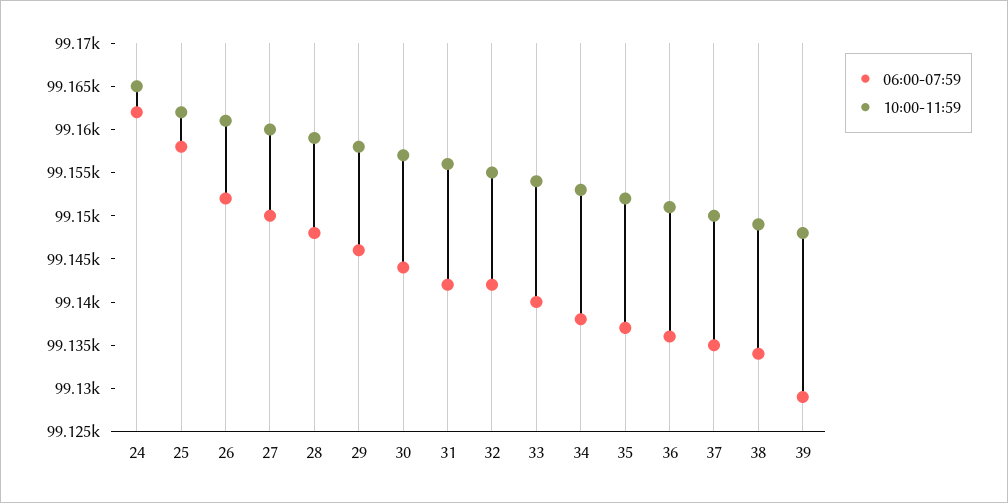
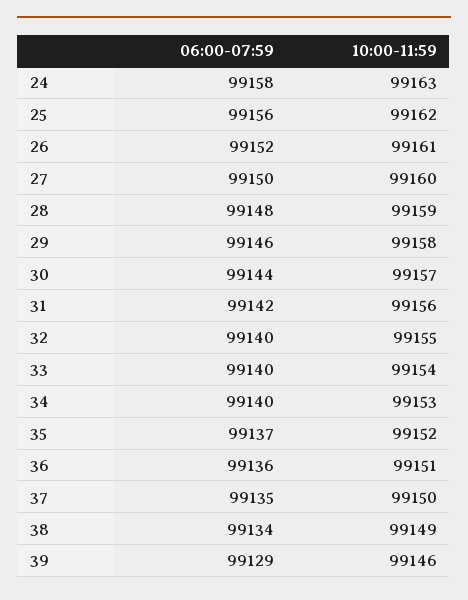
  {
    "06:00-07:59": {
-     "24": 99162,
+     "24": 99158,
-     "25": 99158,
+     "25": 99156,
      "26": 99152,
      "27": 99150,
      "28": 99148,
      "29": 99146,
      "30": 99144,
      "31": 99142,
-     "32": 99142,
+     "32": 99140,
      "33": 99140,
-     "34": 99138,
+     "34": 99140,
      "35": 99137,
      "36": 99136,
      "37": 99135,
      "38": 99134,
      "39": 99129
    },
    "10:00-11:59": {
-     "24": 99165,
+     "24": 99163,
      "25": 99162,
      "26": 99161,
      "27": 99160,
      "28": 99159,
      "29": 99158,
      "30": 99157,
      "31": 99156,
      "32": 99155,
      "33": 99154,
      "34": 99153,
      "35": 99152,
      "36": 99151,
      "37": 99150,
      "38": 99149,
-     "39": 99148
+     "39": 99146
    }
  }

